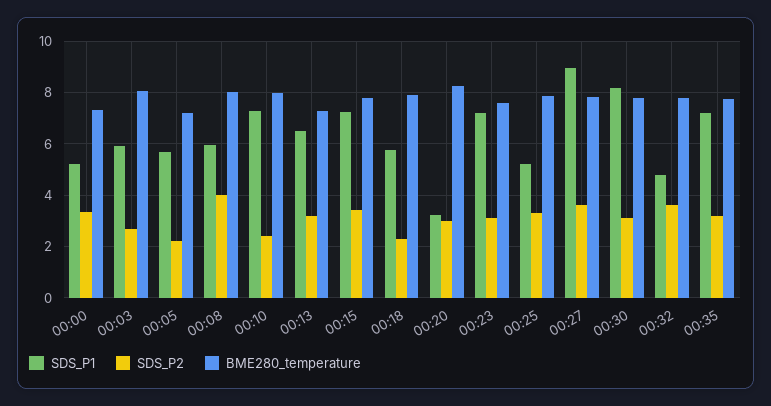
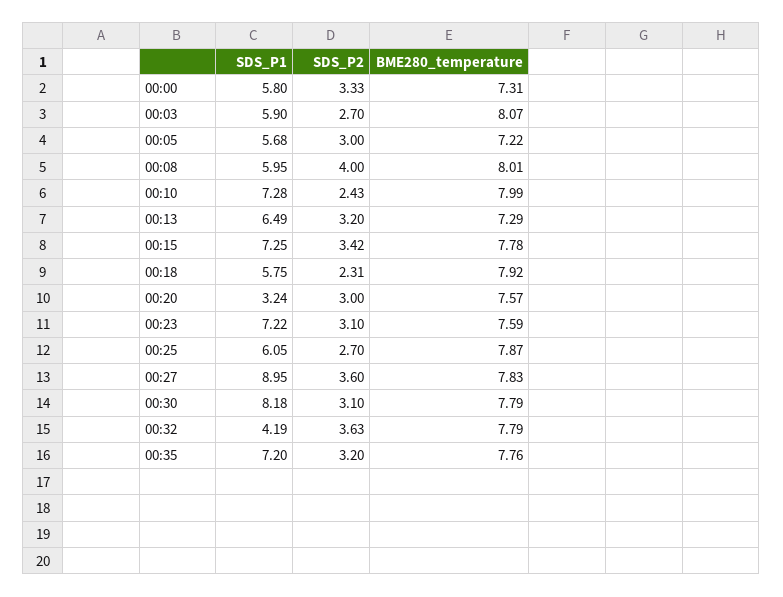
  {
    "SDS_P1": {
-     "00:00": 5.25,
+     "00:00": 5.8,
      "00:03": 5.9,
      "00:05": 5.68,
      "00:08": 5.95,
      "00:10": 7.28,
      "00:13": 6.49,
      "00:15": 7.25,
      "00:18": 5.75,
      "00:20": 3.24,
      "00:23": 7.22,
-     "00:25": 5.25,
+     "00:25": 6.05,
      "00:27": 8.95,
      "00:30": 8.18,
-     "00:32": 4.75,
+     "00:32": 4.19,
      "00:35": 7.2
    },
    "SDS_P2": {
      "00:00": 3.33,
      "00:03": 2.7,
-     "00:05": 2.25,
+     "00:05": 3,
      "00:08": 4,
      "00:10": 2.43,
      "00:13": 3.2,
      "00:15": 3.42,
      "00:18": 2.31,
      "00:20": 3,
      "00:23": 3.1,
-     "00:25": 3.25,
+     "00:25": 2.7,
      "00:27": 3.6,
      "00:30": 3.1,
      "00:32": 3.63,
      "00:35": 3.2
    },
    "BME280_temperature": {
      "00:00": 7.31,
      "00:03": 8.07,
      "00:05": 7.22,
      "00:08": 8.01,
      "00:10": 7.99,
      "00:13": 7.29,
      "00:15": 7.78,
      "00:18": 7.92,
-     "00:20": 8.25,
+     "00:20": 7.57,
      "00:23": 7.59,
      "00:25": 7.87,
      "00:27": 7.83,
      "00:30": 7.79,
      "00:32": 7.79,
      "00:35": 7.76
    }
  }

